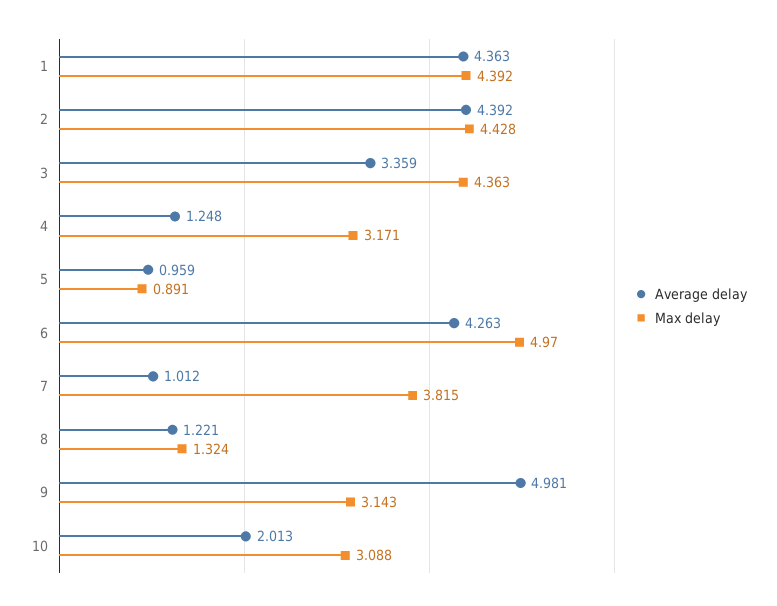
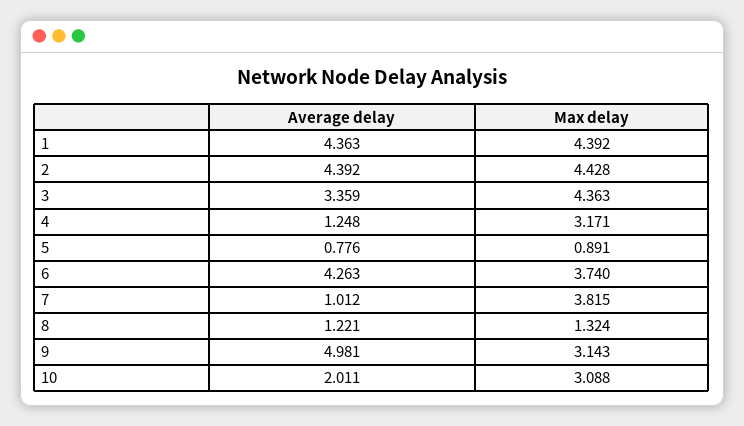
  {
    "Average delay": {
      "1": 4.363,
      "2": 4.392,
      "3": 3.359,
      "4": 1.248,
-     "5": 0.959,
+     "5": 0.776,
      "6": 4.263,
      "7": 1.012,
      "8": 1.221,
      "9": 4.981,
-     "10": 2.013
+     "10": 2.011
    },
    "Max delay": {
      "1": 4.392,
      "2": 4.428,
      "3": 4.363,
      "4": 3.171,
      "5": 0.891,
-     "6": 4.97,
+     "6": 3.74,
      "7": 3.815,
      "8": 1.324,
      "9": 3.143,
      "10": 3.088
    }
  }

